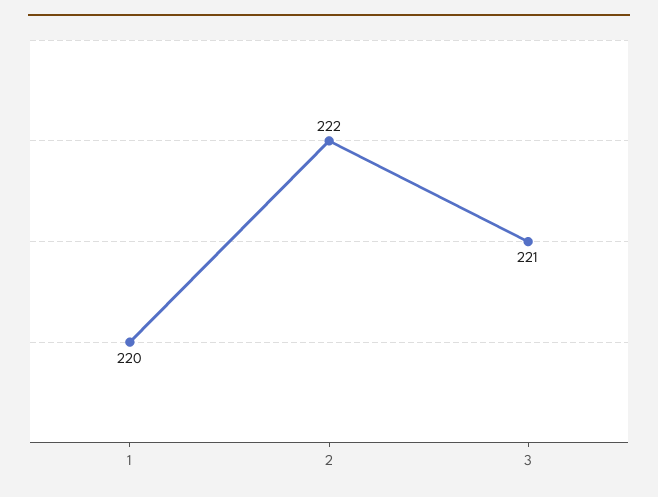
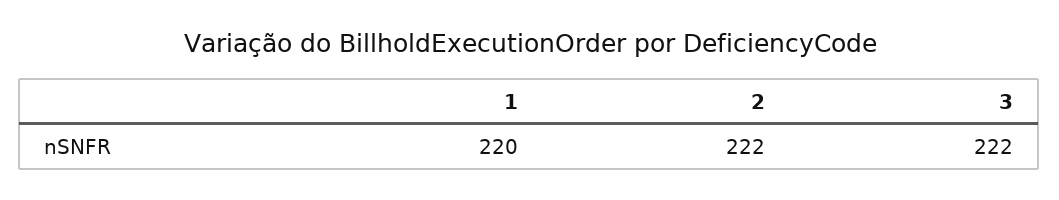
  {
    "1": 220,
    "2": 222,
-   "3": 221
+   "3": 222
  }

